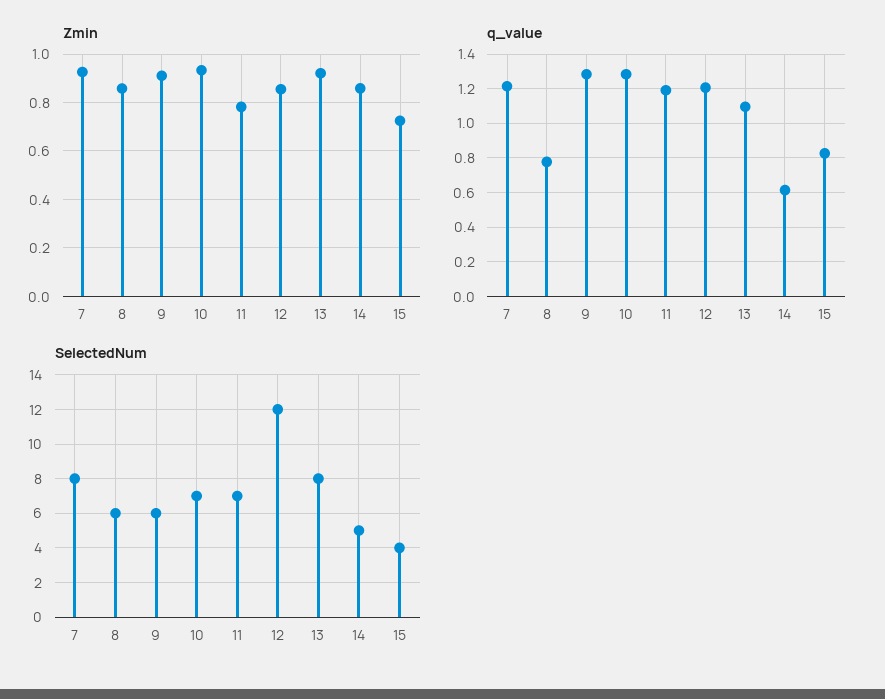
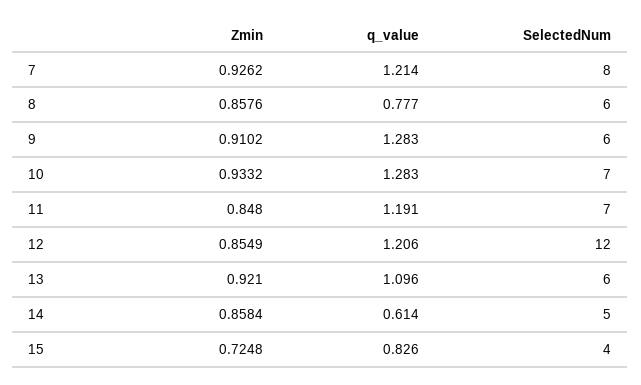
  {
    "Zmin": {
      "7": 0.9262,
      "8": 0.8576,
      "9": 0.9102,
      "10": 0.9332,
-     "11": 0.775,
+     "11": 0.848,
      "12": 0.8549,
      "13": 0.921,
      "14": 0.8584,
      "15": 0.7248
    },
    "q_value": {
      "7": 1.214,
      "8": 0.777,
      "9": 1.283,
      "10": 1.283,
      "11": 1.191,
      "12": 1.206,
      "13": 1.096,
      "14": 0.614,
      "15": 0.826
    },
    "SelectedNum": {
      "7": 8,
      "8": 6,
      "9": 6,
      "10": 7,
      "11": 7,
      "12": 12,
-     "13": 8,
+     "13": 6,
      "14": 5,
      "15": 4
    }
  }

